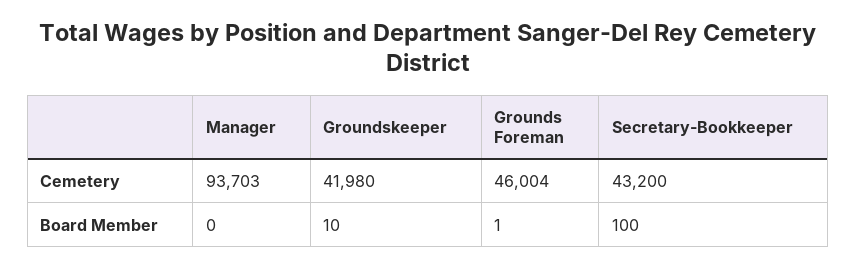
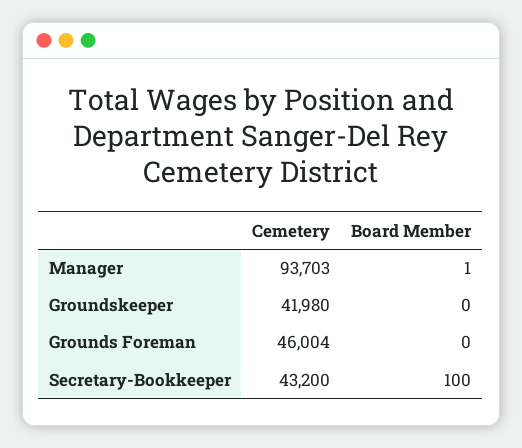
  {
    "Manager": {
      "Cemetery": 93703,
-     "Board Member": 0
+     "Board Member": 1
    },
    "Groundskeeper": {
      "Cemetery": 41980,
-     "Board Member": 10
+     "Board Member": 0
    },
    "Grounds Foreman": {
      "Cemetery": 46004,
-     "Board Member": 1
+     "Board Member": 0
    },
    "Secretary-Bookkeeper": {
      "Cemetery": 43200,
      "Board Member": 100
    }
  }

